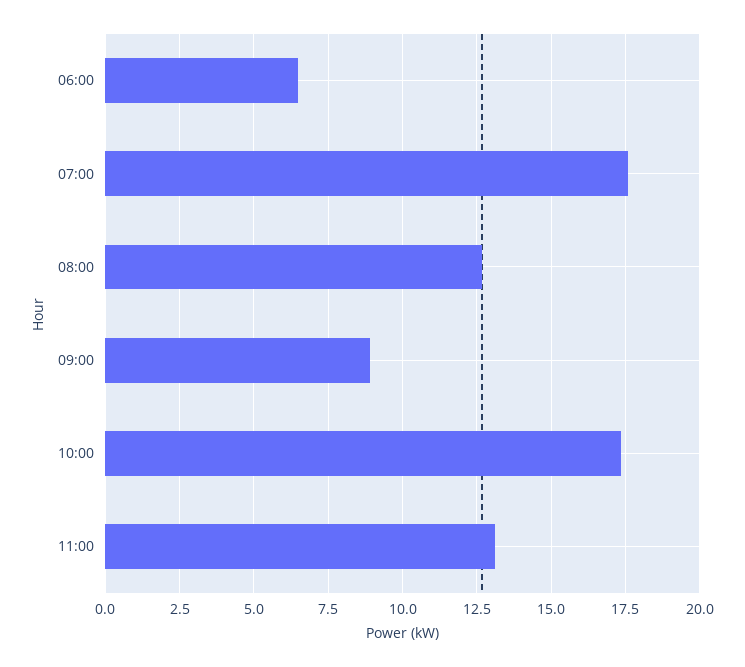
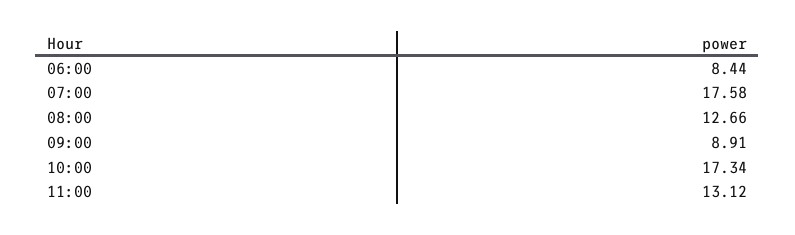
  {
-   "06:00": 6.5,
+   "06:00": 8.44,
    "07:00": 17.58,
    "08:00": 12.66,
    "09:00": 8.91,
    "10:00": 17.34,
    "11:00": 13.12
  }

